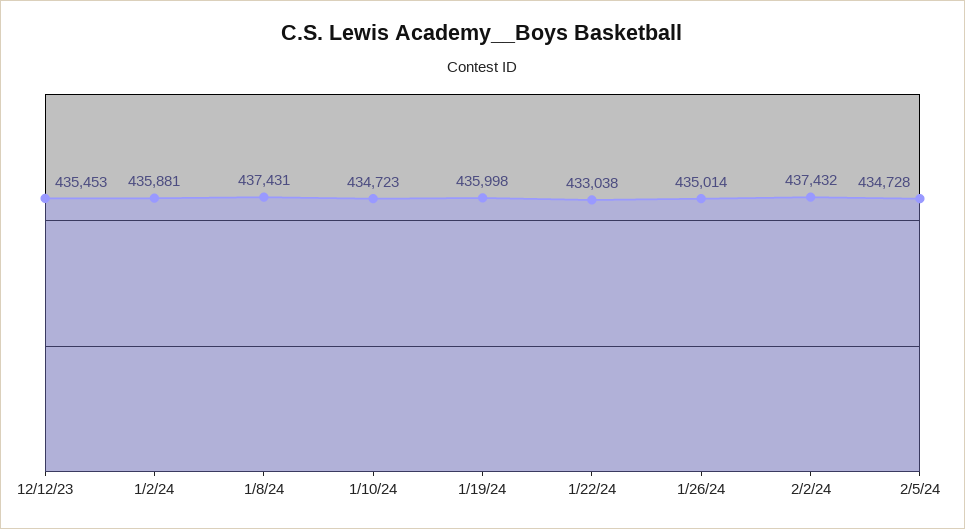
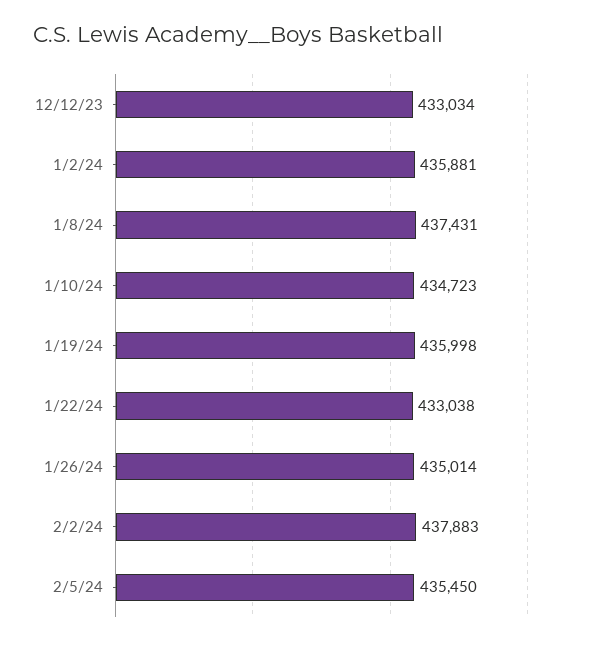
  {
-   "12/12/23": 435453,
+   "12/12/23": 433034,
    "1/2/24": 435881,
    "1/8/24": 437431,
    "1/10/24": 434723,
    "1/19/24": 435998,
    "1/22/24": 433038,
    "1/26/24": 435014,
-   "2/2/24": 437432,
+   "2/2/24": 437883,
-   "2/5/24": 434728
+   "2/5/24": 435450
  }

